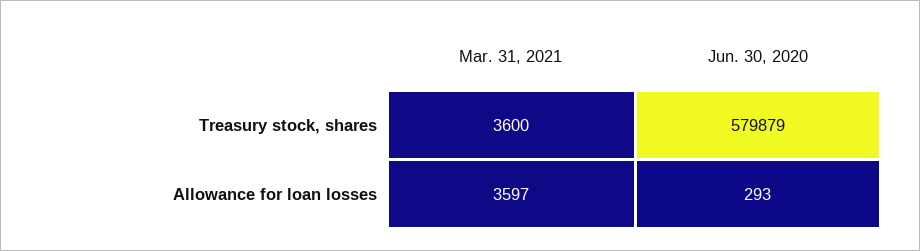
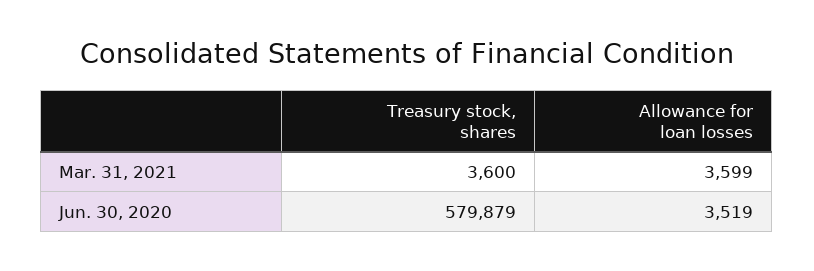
  {
    "Mar. 31, 2021": {
      "Treasury stock, shares": 3600,
-     "Allowance for loan losses": 3597
+     "Allowance for loan losses": 3599
    },
    "Jun. 30, 2020": {
      "Treasury stock, shares": 579879,
-     "Allowance for loan losses": 293
+     "Allowance for loan losses": 3519
    }
  }

